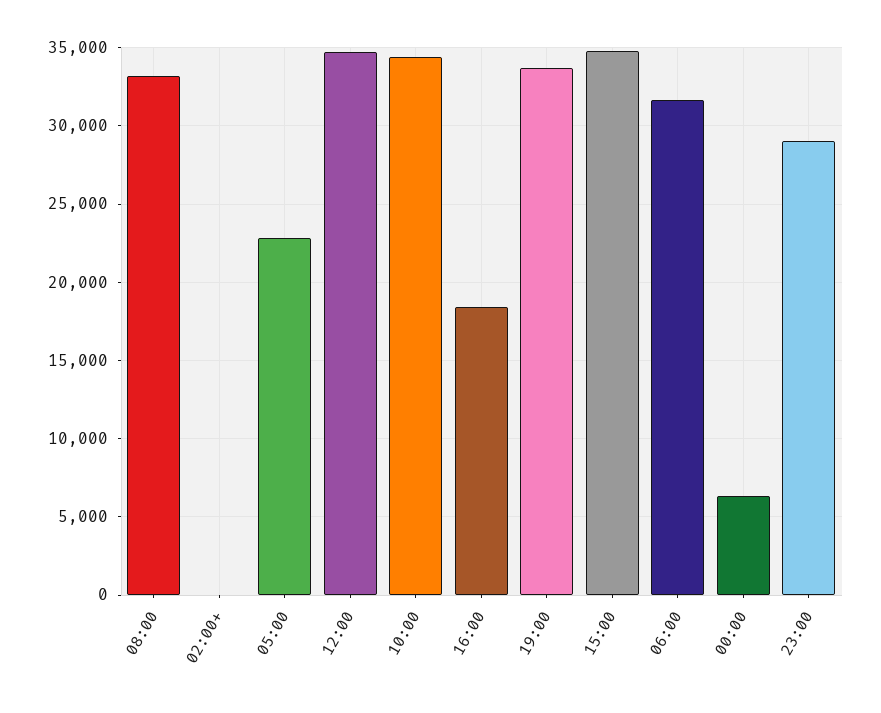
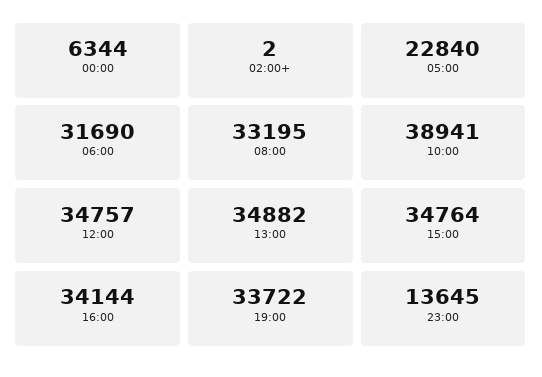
  {
    "08:00": 33195,
    "02:00+": 2,
    "05:00": 22840,
    "12:00": 34757,
-   "10:00": 34500,
+   "10:00": 38941,
-   "16:00": 18500,
+   "16:00": 34144,
    "19:00": 33722,
    "15:00": 34764,
    "06:00": 31690,
    "00:00": 6344,
-   "23:00": 29000
+   "23:00": 13645,
+   "13:00": 34882
  }

